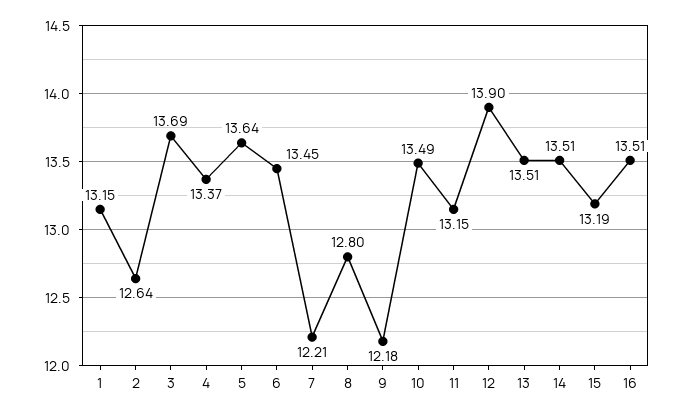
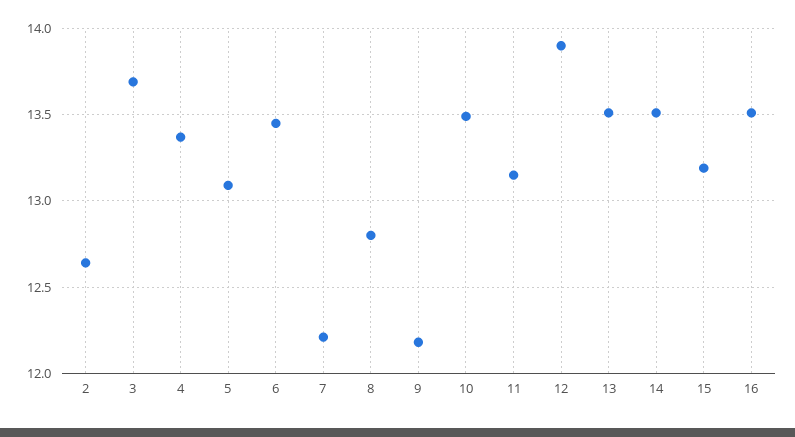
  {
-   "1": 13.15,
    "2": 12.64,
    "3": 13.69,
    "4": 13.37,
-   "5": 13.64,
+   "5": 13.1,
    "6": 13.45,
    "7": 12.21,
    "8": 12.8,
    "9": 12.18,
    "10": 13.49,
    "11": 13.15,
    "12": 13.9,
    "13": 13.51,
    "14": 13.51,
    "15": 13.19,
    "16": 13.51
  }

